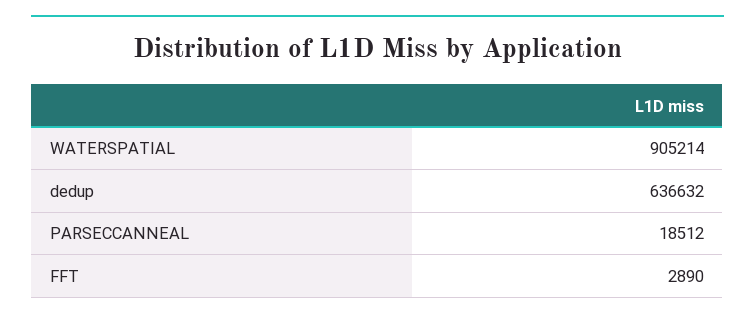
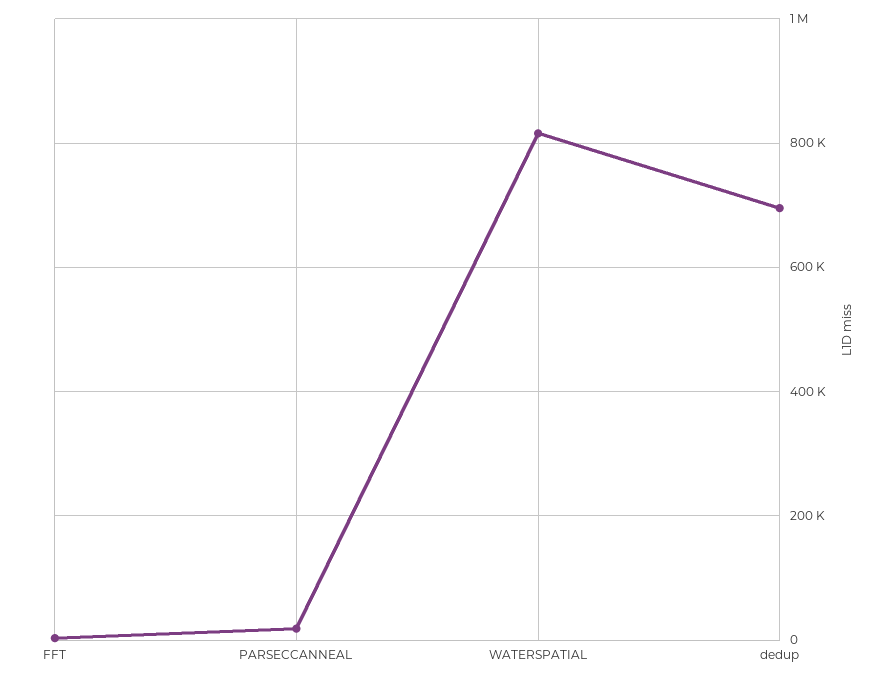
  {
-   "WATERSPATIAL": 905214,
+   "WATERSPATIAL": 820000,
-   "dedup": 636632,
+   "dedup": 700000,
    "PARSECCANNEAL": 18512,
    "FFT": 2890
  }

